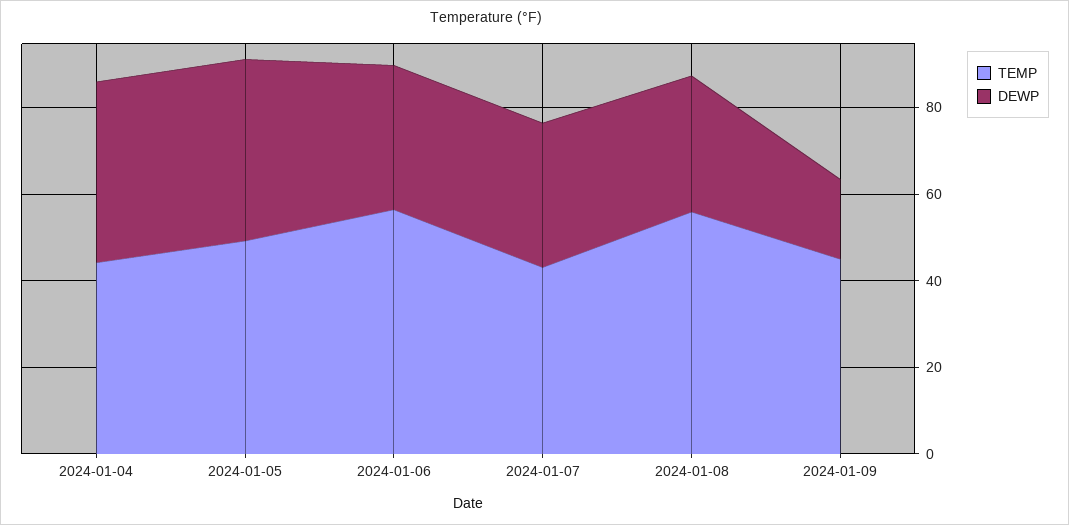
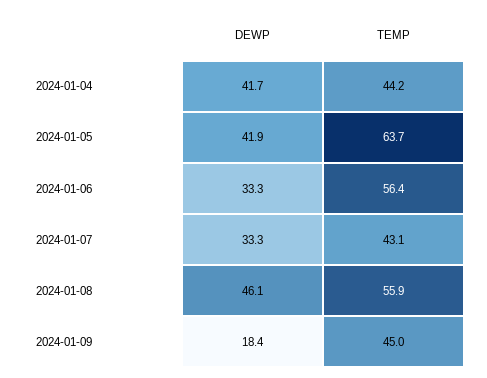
  {
    "TEMP": {
      "2024-01-04": 44.2,
-     "2024-01-05": 50,
+     "2024-01-05": 63.7,
      "2024-01-06": 56.4,
      "2024-01-07": 43.1,
      "2024-01-08": 55.9,
      "2024-01-09": 45
    },
    "DEWP": {
      "2024-01-04": 41.7,
      "2024-01-05": 41.9,
      "2024-01-06": 33.3,
      "2024-01-07": 33.3,
-     "2024-01-08": 30,
+     "2024-01-08": 46.1,
      "2024-01-09": 18.4
    }
  }

